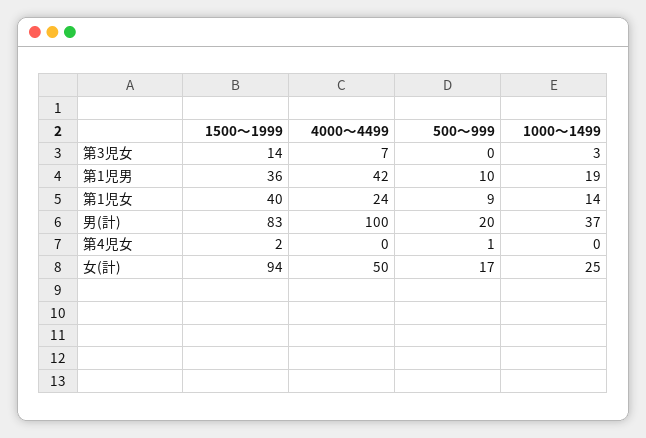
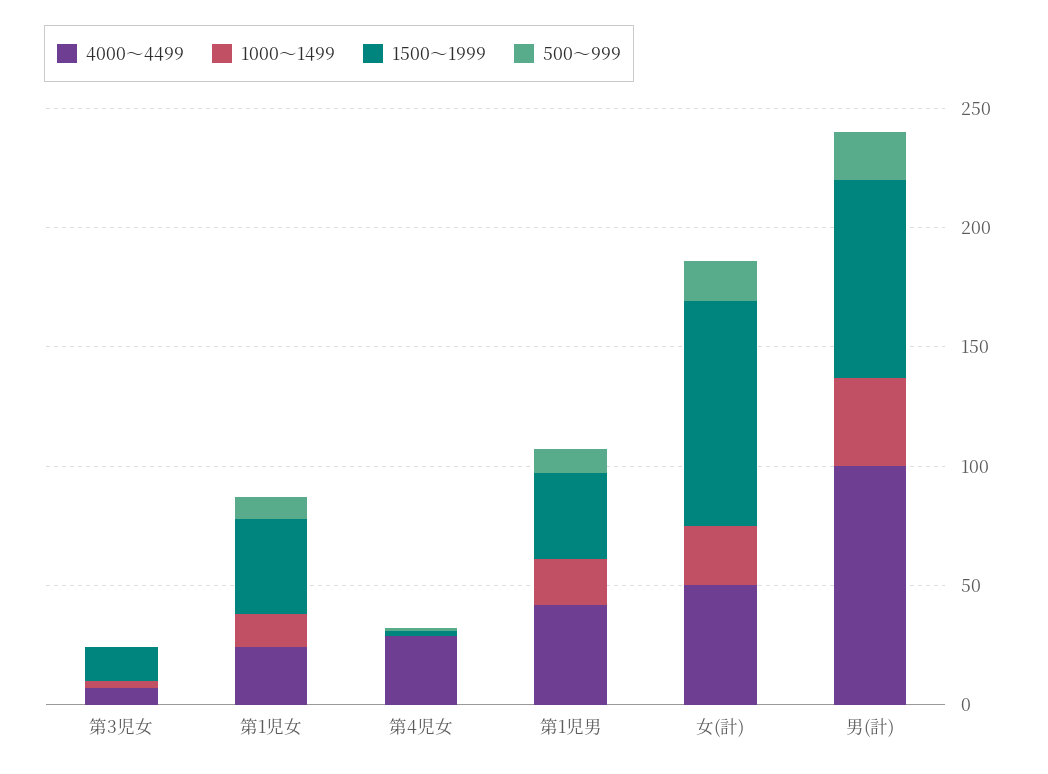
  {
    "1500～1999": {
      "第3児女": 14,
      "第1児男": 36,
      "第1児女": 40,
      "男(計)": 83,
      "第4児女": 2,
      "女(計)": 94
    },
    "4000～4499": {
      "第3児女": 7,
      "第1児男": 42,
      "第1児女": 24,
      "男(計)": 100,
-     "第4児女": 0,
+     "第4児女": 30,
      "女(計)": 50
    },
    "500～999": {
      "第3児女": 0,
      "第1児男": 10,
      "第1児女": 9,
      "男(計)": 20,
      "第4児女": 1,
      "女(計)": 17
    },
    "1000～1499": {
      "第3児女": 3,
      "第1児男": 19,
      "第1児女": 14,
      "男(計)": 37,
      "第4児女": 0,
      "女(計)": 25
    }
  }

